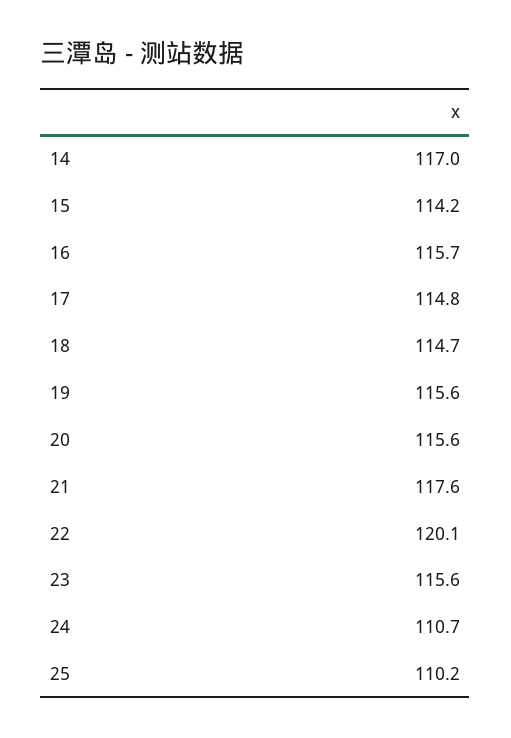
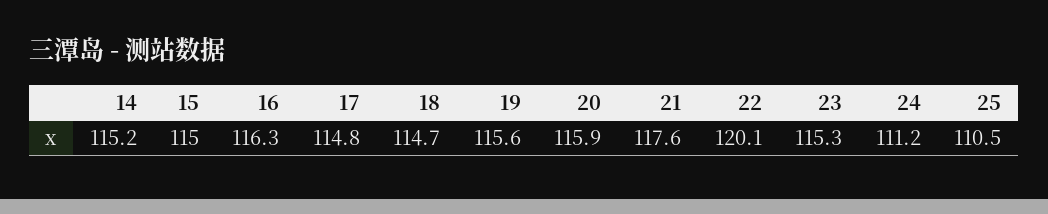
  {
-   "14": 117,
+   "14": 115.2,
-   "15": 114.2,
+   "15": 115,
-   "16": 115.7,
+   "16": 116.3,
    "17": 114.8,
    "18": 114.7,
    "19": 115.6,
-   "20": 115.6,
+   "20": 115.9,
    "21": 117.6,
    "22": 120.1,
-   "23": 115.6,
+   "23": 115.3,
-   "24": 110.7,
+   "24": 111.2,
-   "25": 110.2
+   "25": 110.5
  }

